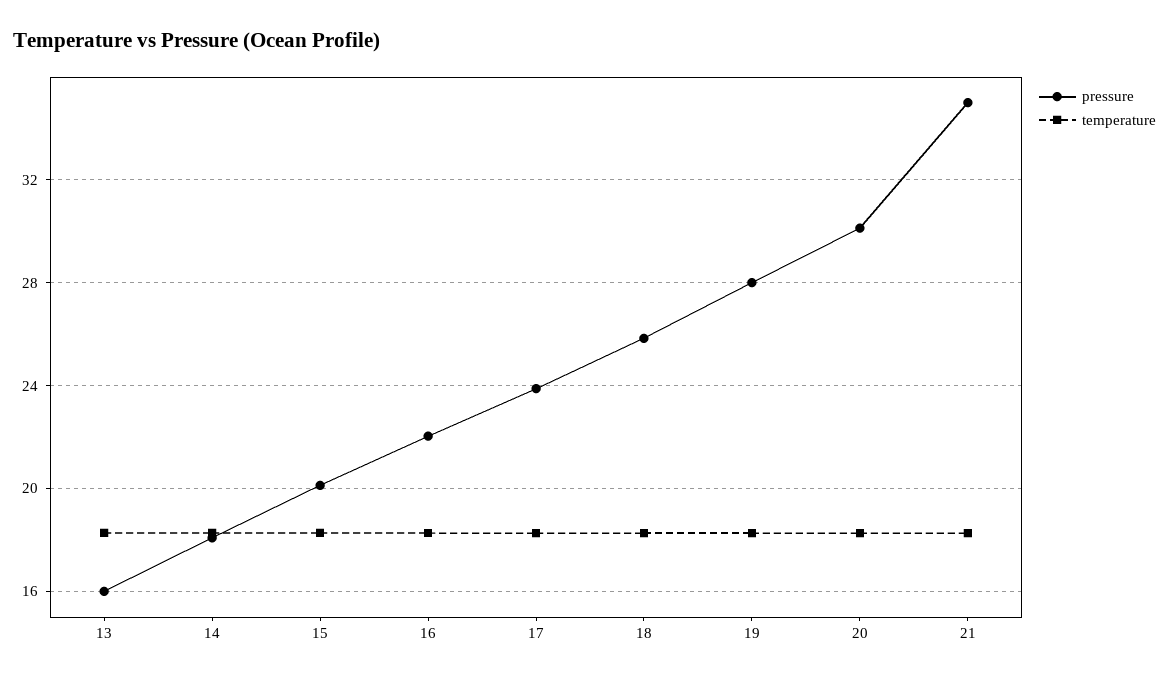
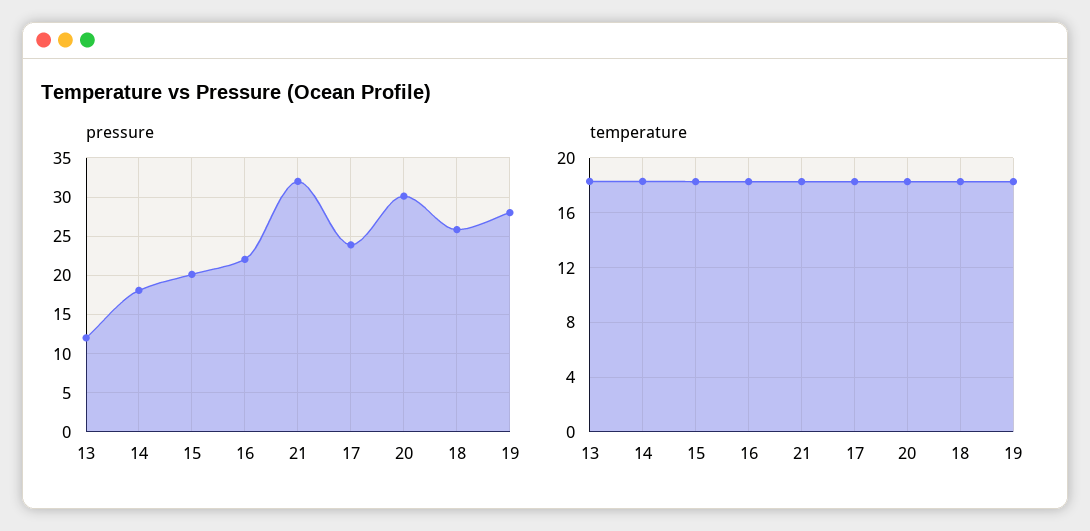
  {
    "pressure": {
-     "13": 16,
+     "13": 12,
      "14": 18,
      "15": 20,
      "16": 22,
      "17": 24,
      "18": 26,
      "19": 28,
      "20": 30,
-     "21": 35
+     "21": 32
    },
    "temperature": {
      "13": 18.5,
      "14": 18.5,
      "15": 18.5,
      "16": 18.5,
      "17": 18.5,
      "18": 18.5,
      "19": 18.5,
      "20": 18.5,
      "21": 18.5
    }
  }

